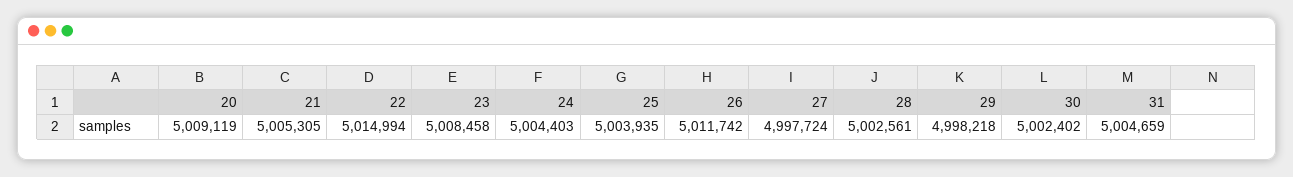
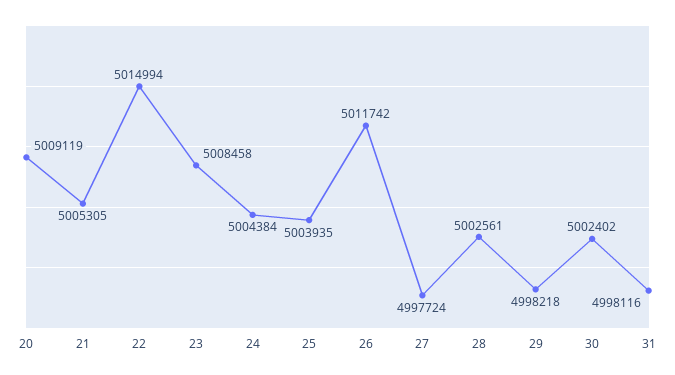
  {
    "20": 5009119,
    "21": 5005305,
    "22": 5014994,
    "23": 5008458,
-   "24": 5004403,
+   "24": 5004384,
    "25": 5003935,
    "26": 5011742,
    "27": 4997724,
    "28": 5002561,
    "29": 4998218,
    "30": 5002402,
-   "31": 5004659
+   "31": 4998116
  }

